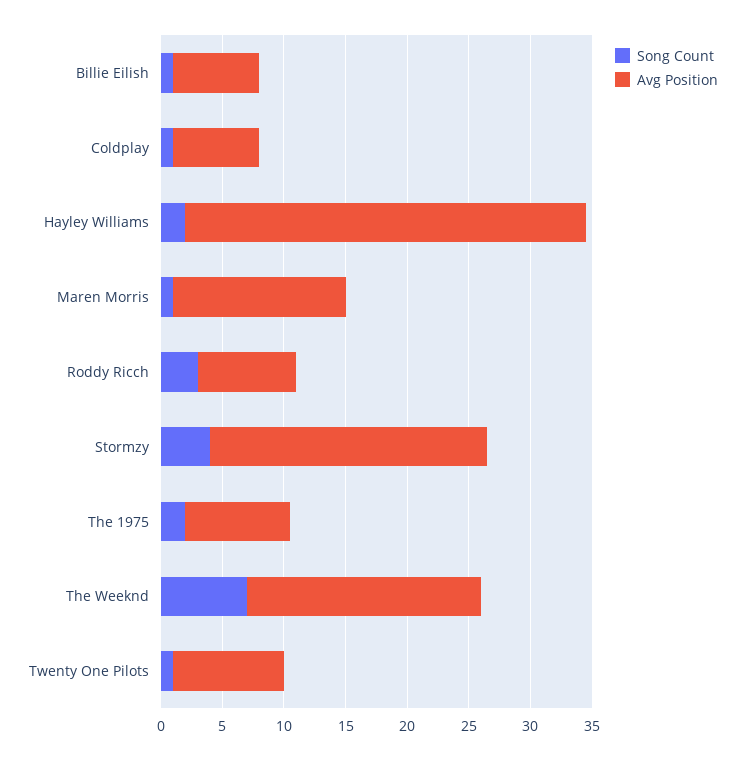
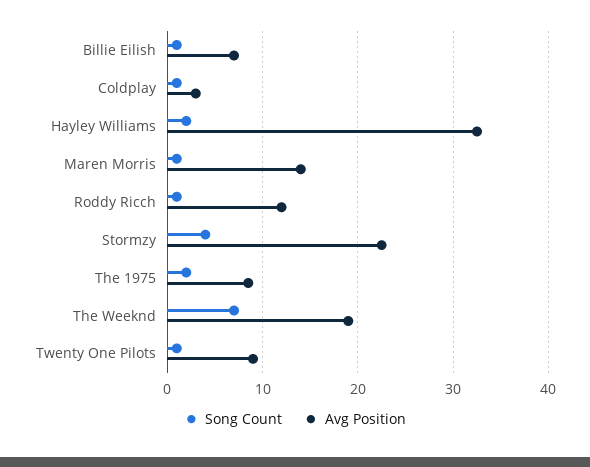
  {
    "Song Count": {
      "Billie Eilish": 1,
      "Coldplay": 1,
      "Hayley Williams": 2,
      "Maren Morris": 1,
-     "Roddy Ricch": 3,
+     "Roddy Ricch": 1,
      "Stormzy": 4,
      "The 1975": 2,
      "The Weeknd": 7,
      "Twenty One Pilots": 1
    },
    "Avg Position": {
      "Billie Eilish": 7,
-     "Coldplay": 7,
+     "Coldplay": 3,
      "Hayley Williams": 33,
      "Maren Morris": 14,
-     "Roddy Ricch": 8,
+     "Roddy Ricch": 12,
      "Stormzy": 23,
      "The 1975": 9,
      "The Weeknd": 19,
      "Twenty One Pilots": 9
    }
  }

